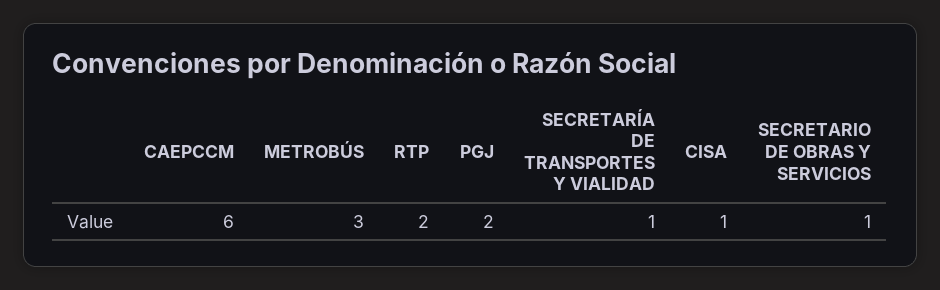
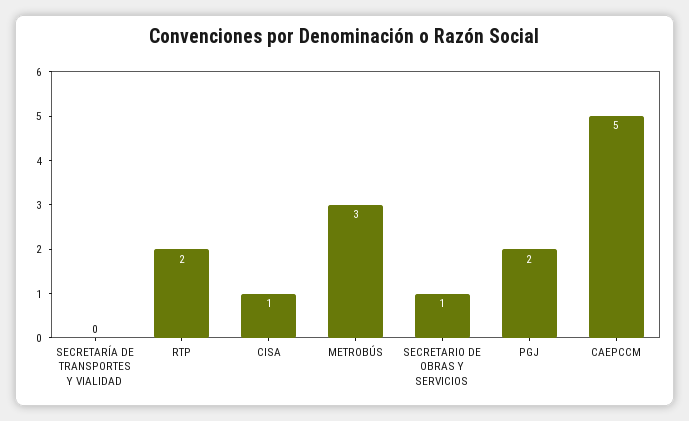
  {
-   "CAEPCCM": 6,
+   "CAEPCCM": 5,
    "METROBÚS": 3,
    "RTP": 2,
    "PGJ": 2,
-   "SECRETARÍA DE TRANSPORTES Y VIALIDAD": 1,
+   "SECRETARÍA DE TRANSPORTES Y VIALIDAD": 0,
    "CISA": 1,
    "SECRETARIO DE OBRAS Y SERVICIOS": 1
  }

